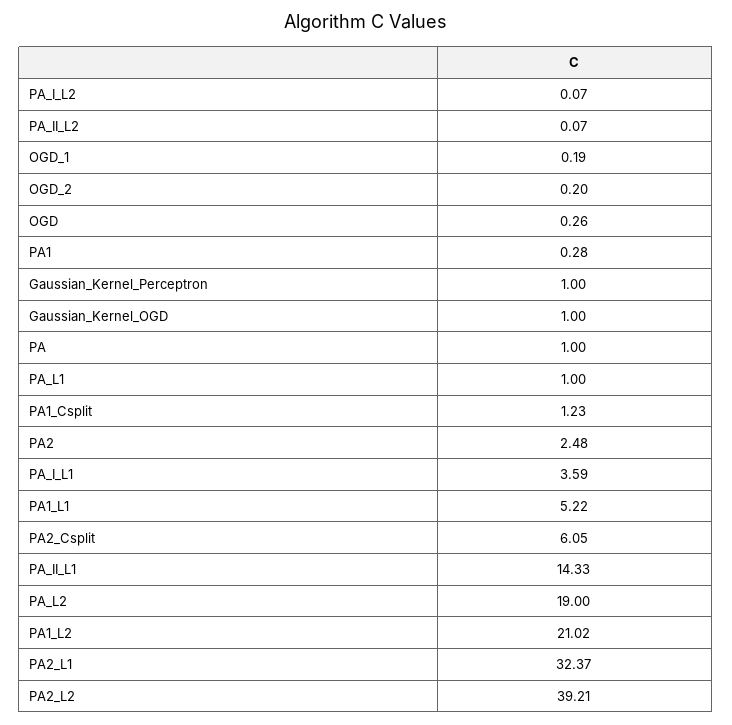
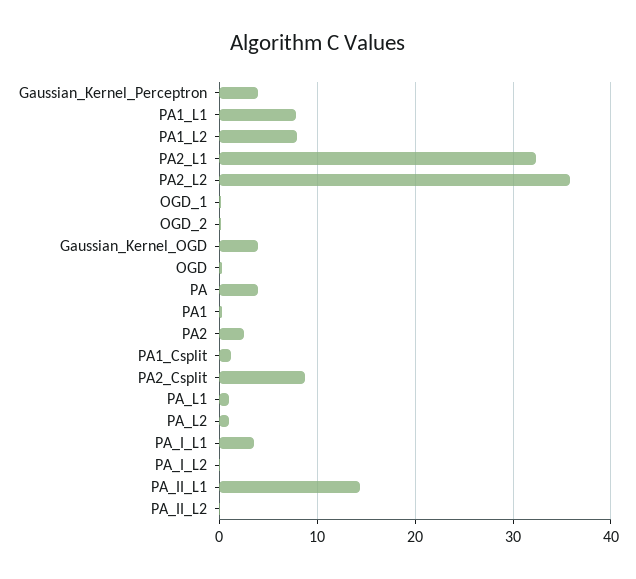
  {
    "PA_I_L2": 0.07,
    "PA_II_L2": 0.07,
    "OGD_1": 0.19,
    "OGD_2": 0.2,
    "OGD": 0.26,
    "PA1": 0.28,
-   "Gaussian_Kernel_Perceptron": 1,
+   "Gaussian_Kernel_Perceptron": 4,
-   "Gaussian_Kernel_OGD": 1,
+   "Gaussian_Kernel_OGD": 4,
-   "PA": 1,
+   "PA": 4,
    "PA_L1": 1,
    "PA1_Csplit": 1.23,
    "PA2": 2.48,
    "PA_I_L1": 3.59,
-   "PA1_L1": 5.22,
+   "PA1_L1": 8,
-   "PA2_Csplit": 6.05,
+   "PA2_Csplit": 9,
    "PA_II_L1": 14.33,
-   "PA_L2": 19,
+   "PA_L2": 1,
-   "PA1_L2": 21.02,
+   "PA1_L2": 8,
    "PA2_L1": 32.37,
-   "PA2_L2": 39.21
+   "PA2_L2": 36
  }

